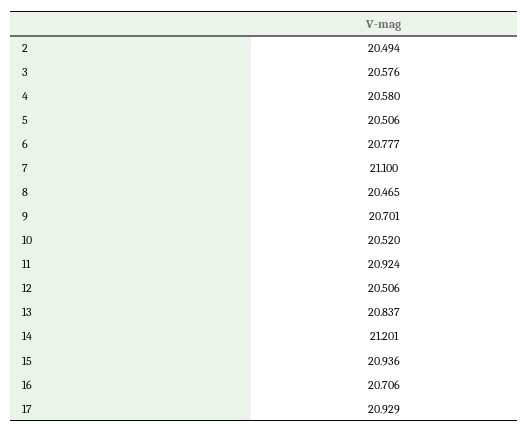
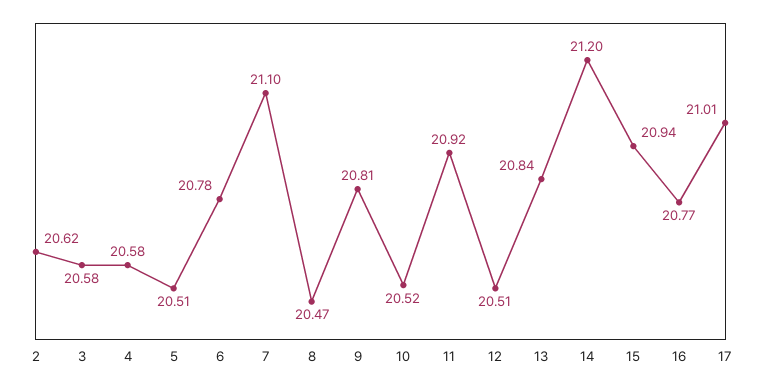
  {
-   "2": 20.494,
+   "2": 20.62,
    "3": 20.576,
    "4": 20.58,
    "5": 20.506,
    "6": 20.777,
    "7": 21.1,
    "8": 20.465,
-   "9": 20.701,
+   "9": 20.81,
    "10": 20.52,
    "11": 20.924,
    "12": 20.506,
    "13": 20.837,
    "14": 21.201,
    "15": 20.936,
-   "16": 20.706,
+   "16": 20.77,
-   "17": 20.929
+   "17": 21.01
  }

